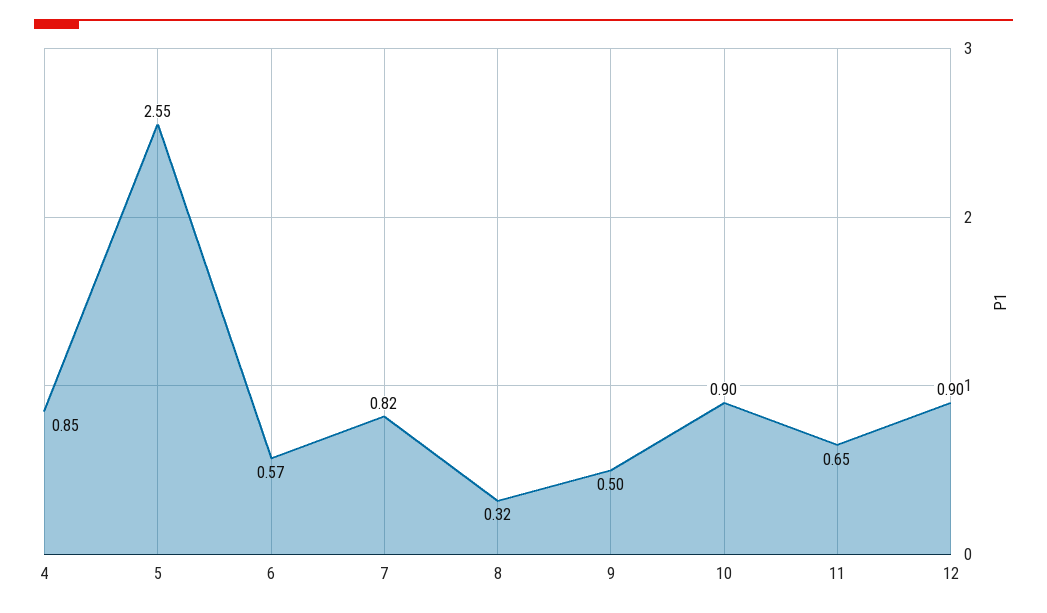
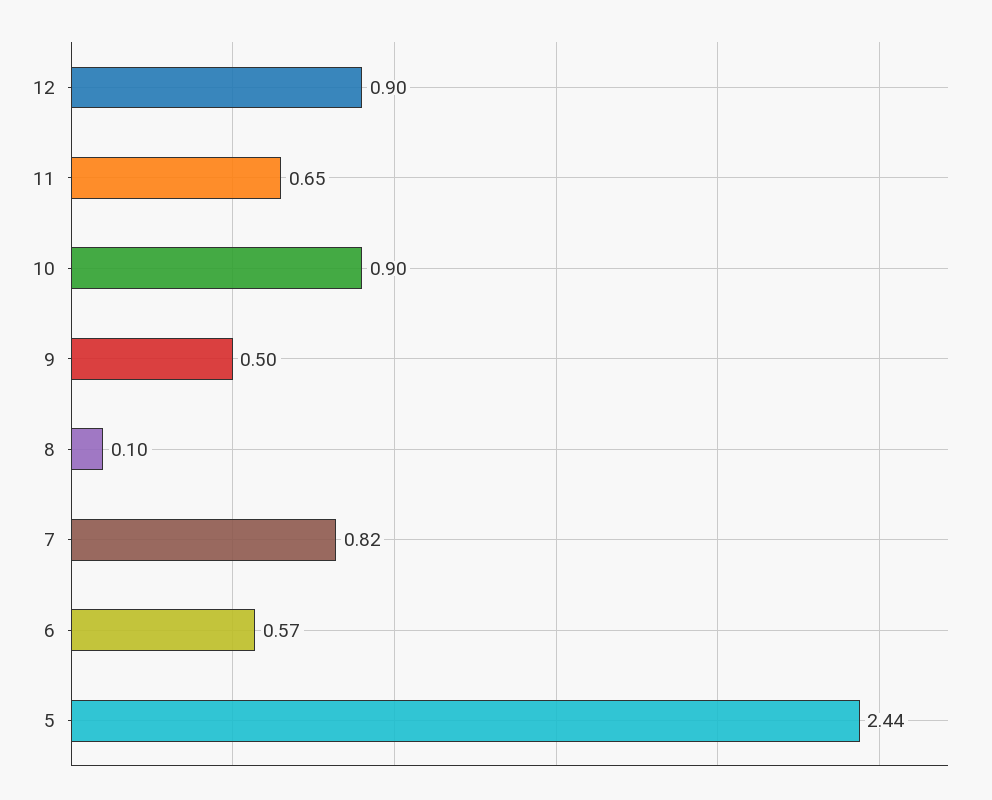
  {
-   "4": 0.85,
-   "5": 2.55,
+   "5": 2.44,
    "6": 0.57,
    "7": 0.82,
-   "8": 0.32,
+   "8": 0.1,
    "9": 0.5,
    "10": 0.9,
    "11": 0.65,
    "12": 0.9
  }

